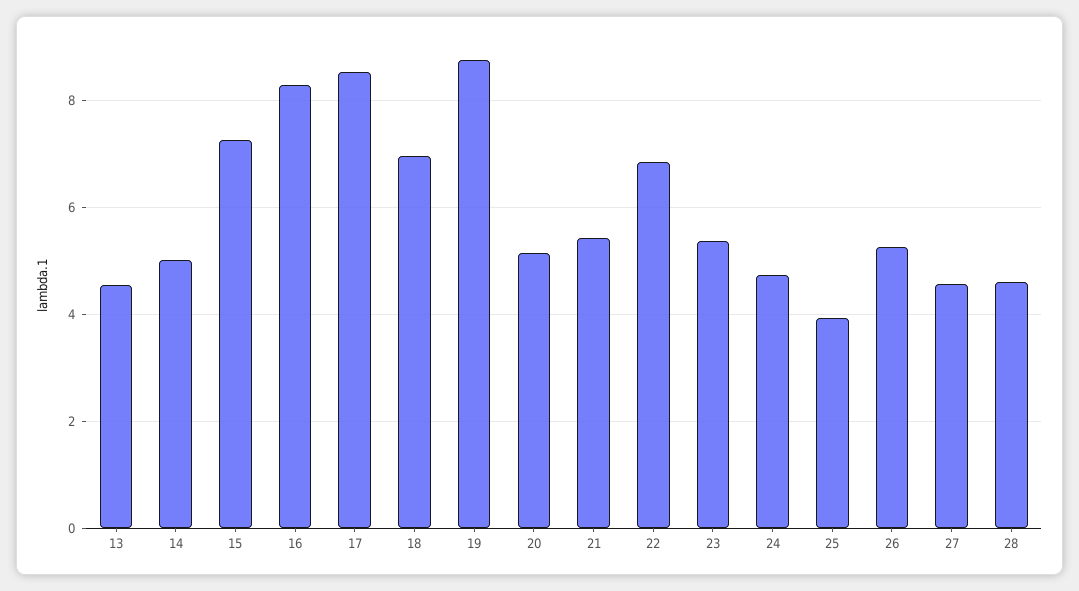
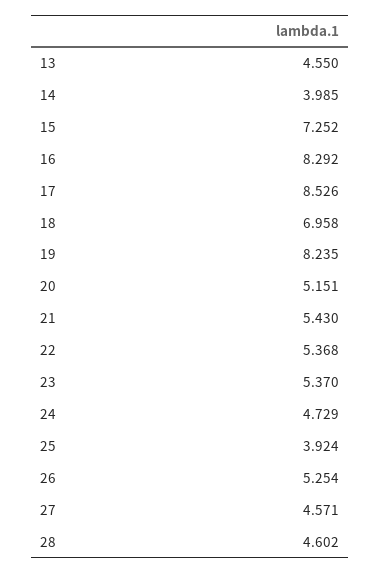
  {
    "13": 4.55,
-   "14": 5,
+   "14": 3.985,
    "15": 7.252,
    "16": 8.292,
    "17": 8.526,
    "18": 6.958,
-   "19": 8.8,
+   "19": 8.235,
    "20": 5.151,
    "21": 5.43,
-   "22": 6.8,
+   "22": 5.368,
    "23": 5.37,
    "24": 4.729,
    "25": 3.924,
    "26": 5.254,
    "27": 4.571,
    "28": 4.602
  }

